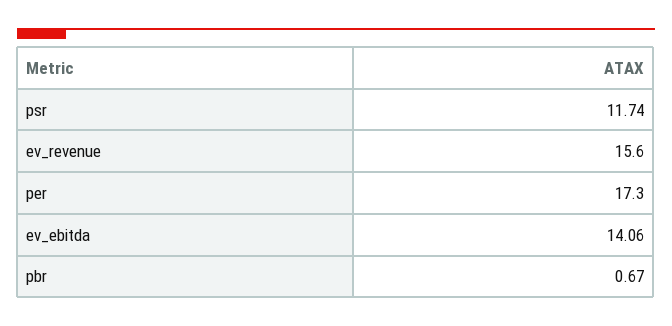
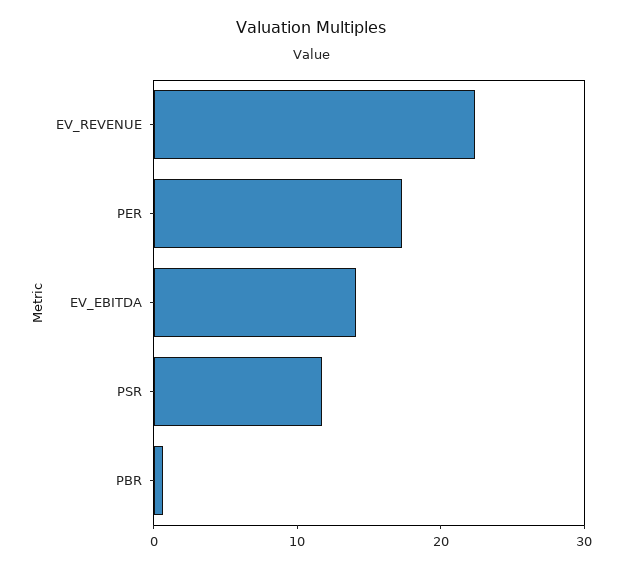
  {
    "psr": 11.74,
-   "ev_revenue": 15.6,
+   "ev_revenue": 22,
    "per": 17.3,
    "ev_ebitda": 14.06,
    "pbr": 0.67
  }

